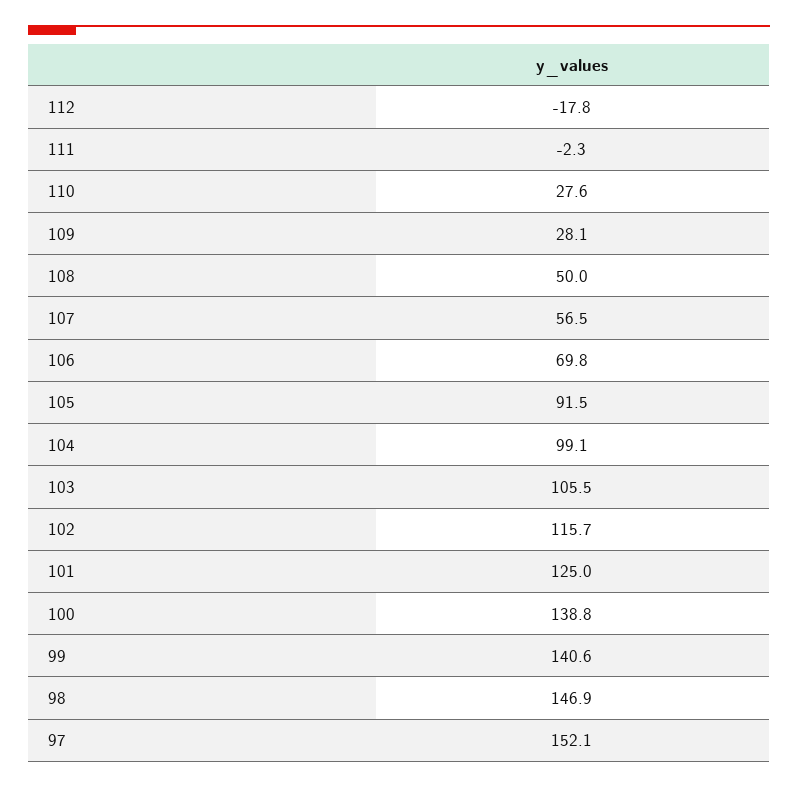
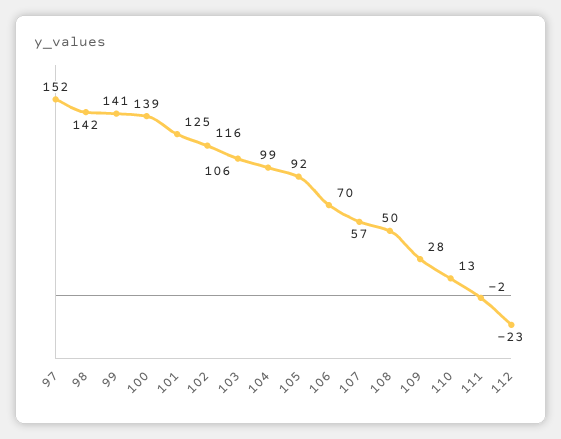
  {
-   "112": -17.8,
+   "112": -23,
    "111": -2.3,
-   "110": 27.6,
+   "110": 13,
    "109": 28.1,
    "108": 50,
    "107": 56.5,
    "106": 69.8,
    "105": 91.5,
    "104": 99.1,
    "103": 105.5,
    "102": 115.7,
    "101": 125,
    "100": 138.8,
    "99": 140.6,
-   "98": 146.9,
+   "98": 142,
    "97": 152.1
  }

